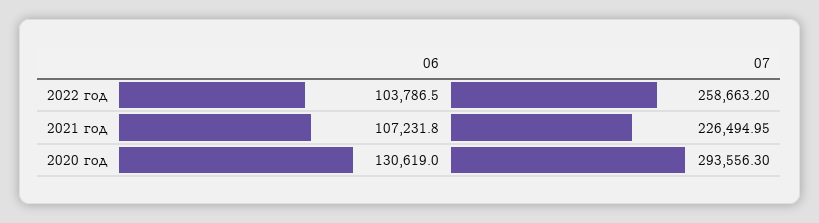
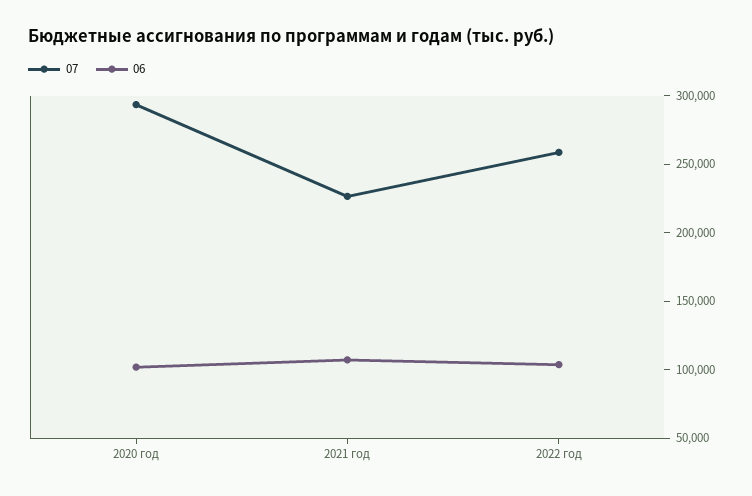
  {
    "06": {
      "2022 год": 103786.5,
      "2021 год": 107231.8,
-     "2020 год": 130619
+     "2020 год": 100000
    },
    "07": {
      "2022 год": 258663.2,
      "2021 год": 226494.95,
      "2020 год": 293556.3
    }
  }

